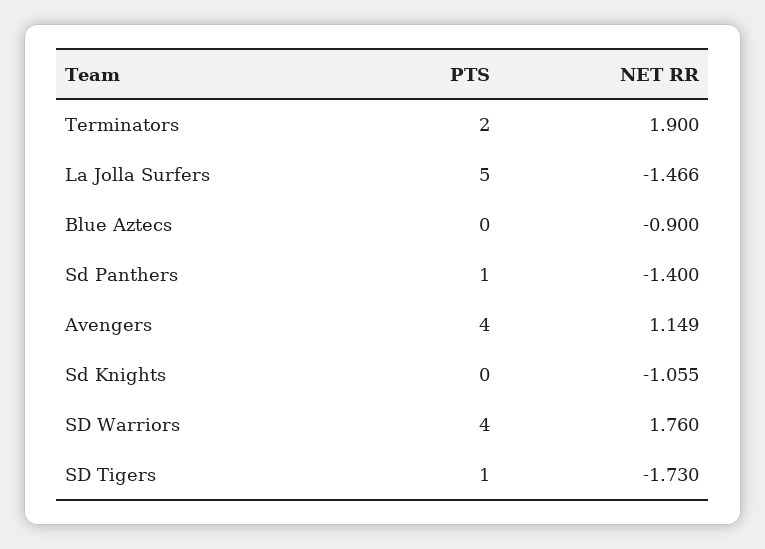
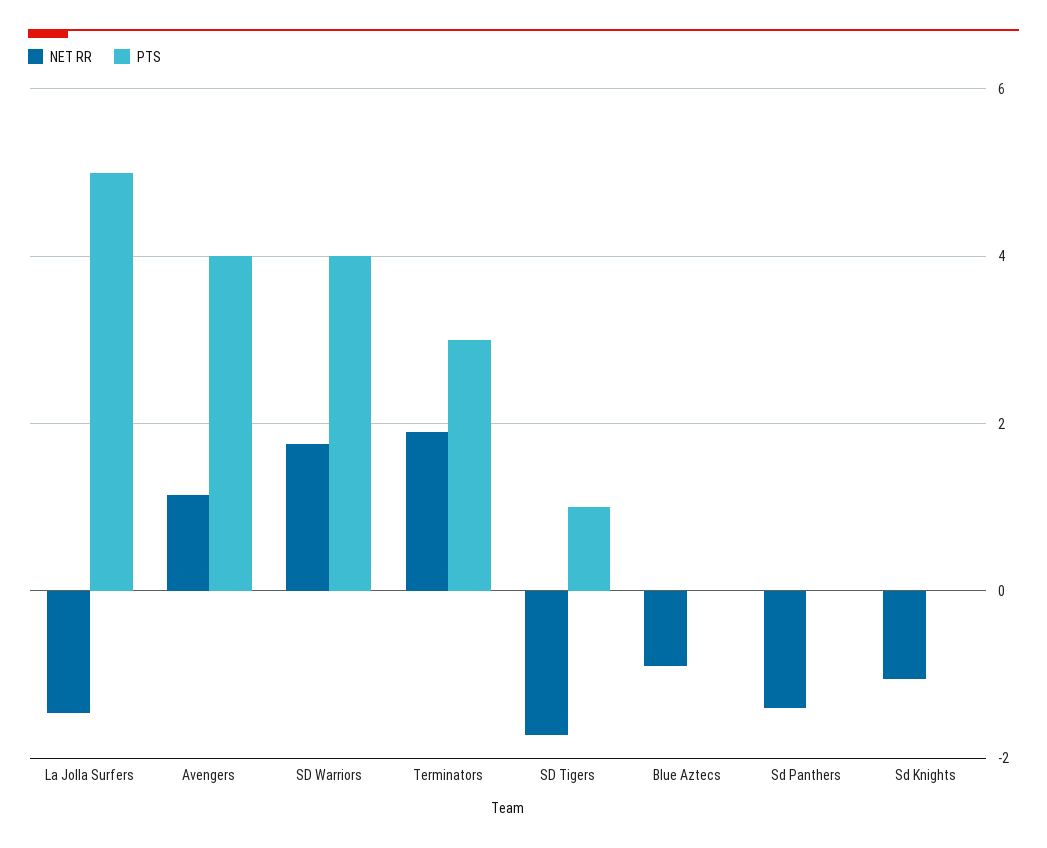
  {
    "PTS": {
-     "Terminators": 2,
+     "Terminators": 3,
      "La Jolla Surfers": 5,
      "Blue Aztecs": 0,
-     "Sd Panthers": 1,
+     "Sd Panthers": 0,
      "Avengers": 4,
      "Sd Knights": 0,
      "SD Warriors": 4,
      "SD Tigers": 1
    },
    "NET RR": {
      "Terminators": 1.9,
      "La Jolla Surfers": -1.466,
      "Blue Aztecs": -0.9,
      "Sd Panthers": -1.4,
      "Avengers": 1.149,
      "Sd Knights": -1.055,
      "SD Warriors": 1.76,
      "SD Tigers": -1.73
    }
  }

